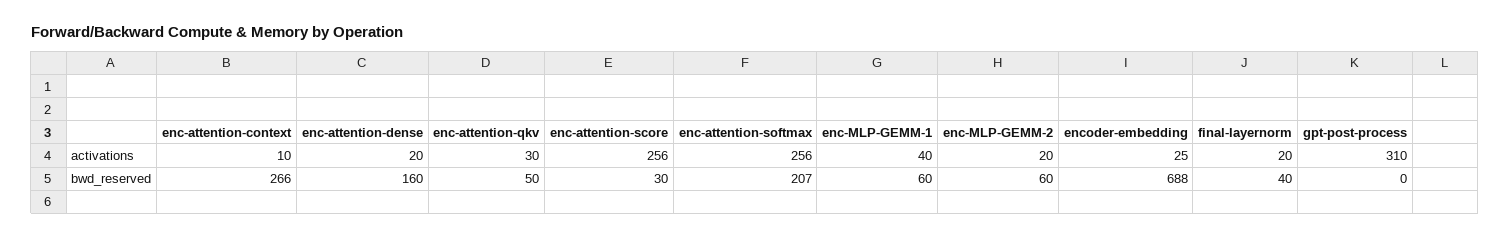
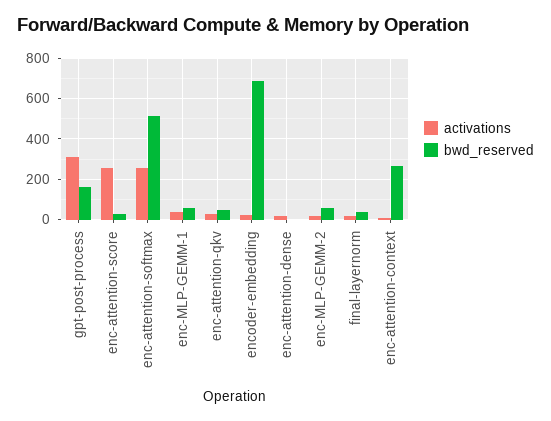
  {
    "activations": {
      "enc-attention-context": 10,
      "enc-attention-dense": 20,
      "enc-attention-qkv": 30,
      "enc-attention-score": 256,
      "enc-attention-softmax": 256,
      "enc-MLP-GEMM-1": 40,
      "enc-MLP-GEMM-2": 20,
      "encoder-embedding": 25,
      "final-layernorm": 20,
      "gpt-post-process": 310
    },
    "bwd_reserved": {
      "enc-attention-context": 266,
-     "enc-attention-dense": 160,
+     "enc-attention-dense": 0,
      "enc-attention-qkv": 50,
      "enc-attention-score": 30,
-     "enc-attention-softmax": 207,
+     "enc-attention-softmax": 500,
      "enc-MLP-GEMM-1": 60,
      "enc-MLP-GEMM-2": 60,
      "encoder-embedding": 688,
      "final-layernorm": 40,
-     "gpt-post-process": 0
+     "gpt-post-process": 150
    }
  }

